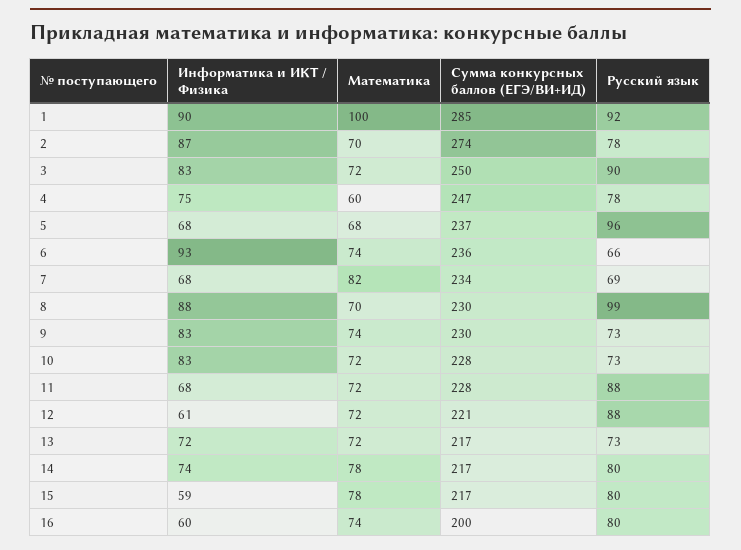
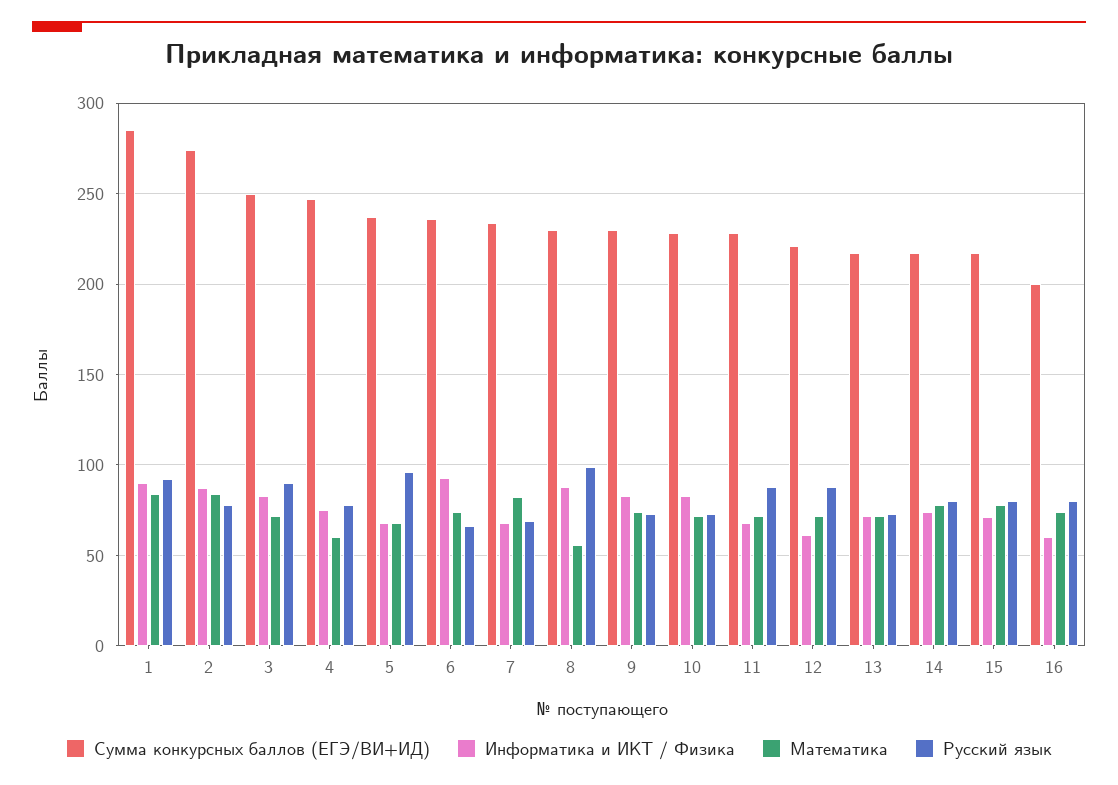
  {
    "Информатика и ИКТ / Физика": {
      "1": 90,
      "2": 87,
      "3": 83,
      "4": 75,
      "5": 68,
      "6": 93,
      "7": 68,
      "8": 88,
      "9": 83,
      "10": 83,
      "11": 68,
      "12": 61,
      "13": 72,
      "14": 74,
-     "15": 59,
+     "15": 70,
      "16": 60
    },
    "Математика": {
-     "1": 100,
+     "1": 85,
-     "2": 70,
+     "2": 85,
      "3": 72,
      "4": 60,
      "5": 68,
      "6": 74,
      "7": 82,
-     "8": 70,
+     "8": 55,
      "9": 74,
      "10": 72,
      "11": 72,
      "12": 72,
      "13": 72,
      "14": 78,
      "15": 78,
      "16": 74
    },
    "Сумма конкурсных баллов (ЕГЭ/ВИ+ИД)": {
      "1": 285,
      "2": 274,
      "3": 250,
      "4": 247,
      "5": 237,
      "6": 236,
      "7": 234,
      "8": 230,
      "9": 230,
      "10": 228,
      "11": 228,
      "12": 221,
      "13": 217,
      "14": 217,
      "15": 217,
      "16": 200
    },
    "Русский язык": {
      "1": 92,
      "2": 78,
      "3": 90,
      "4": 78,
      "5": 96,
      "6": 66,
      "7": 69,
      "8": 99,
      "9": 73,
      "10": 73,
      "11": 88,
      "12": 88,
      "13": 73,
      "14": 80,
      "15": 80,
      "16": 80
    }
  }

